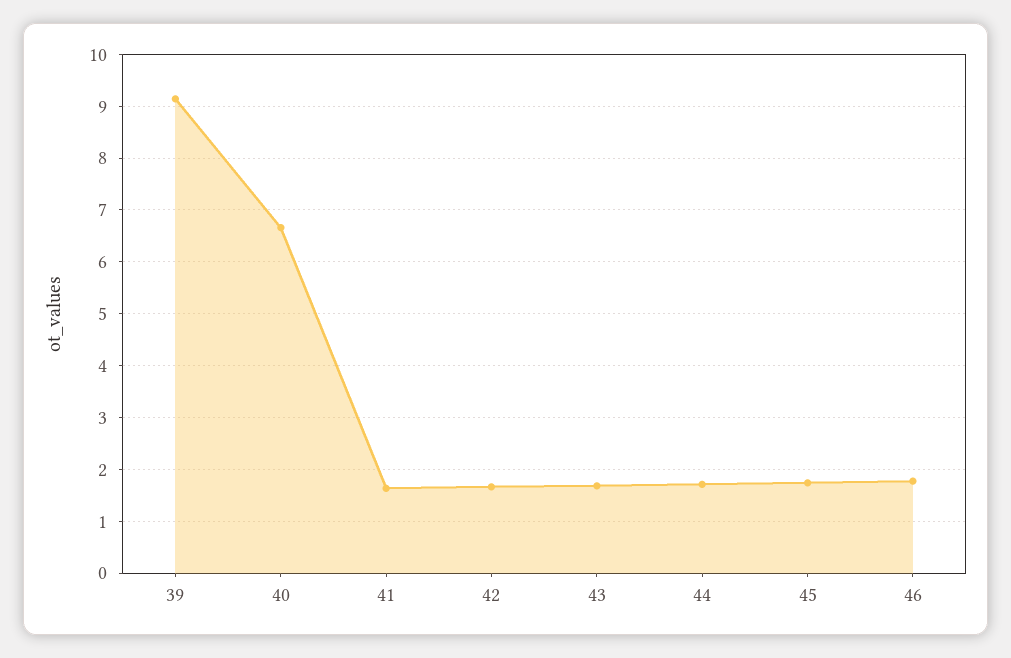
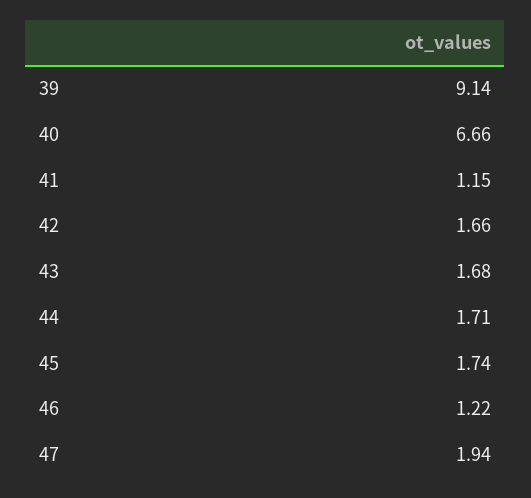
  {
    "39": 9.14,
    "40": 6.66,
-   "41": 1.6,
+   "41": 1.15,
    "42": 1.66,
    "43": 1.68,
    "44": 1.71,
    "45": 1.74,
-   "46": 1.8
+   "46": 1.22,
+   "47": 1.94
  }

